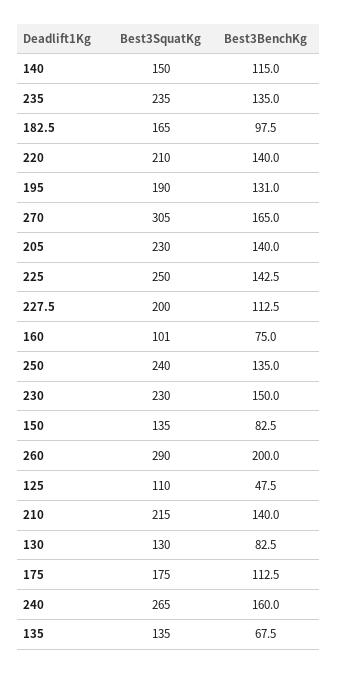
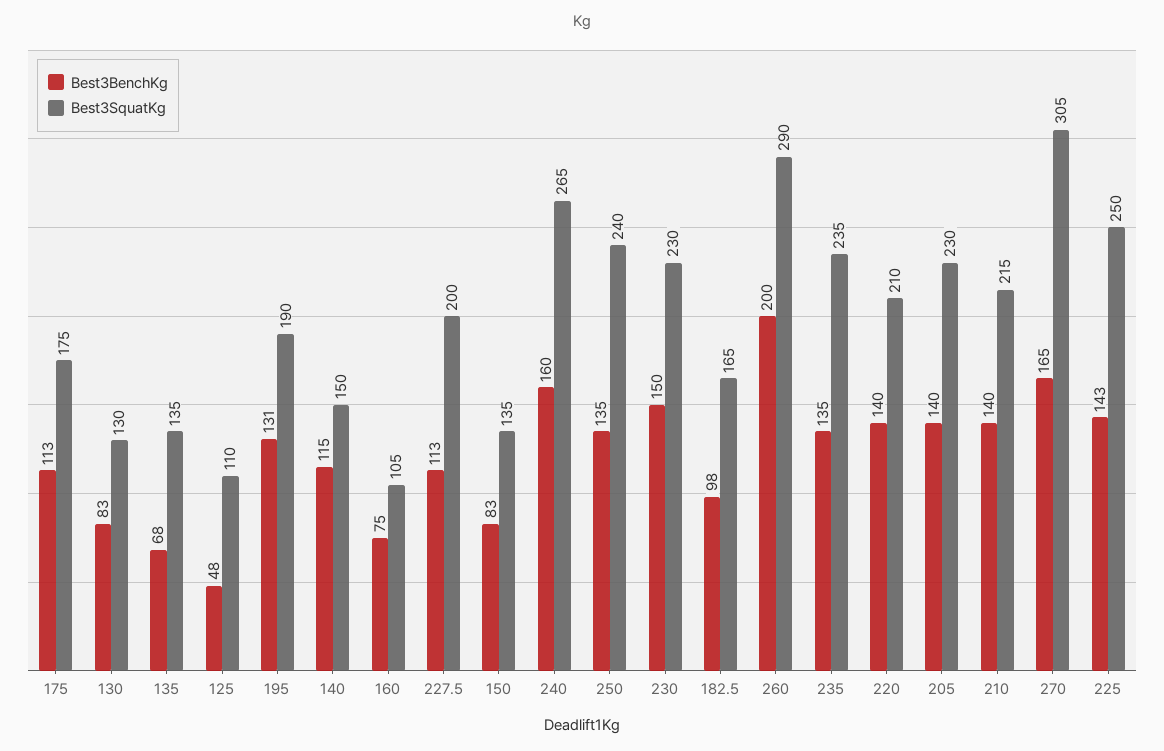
  {
    "Best3SquatKg": {
      "140": 150,
      "235": 235,
      "182.5": 165,
      "220": 210,
      "195": 190,
      "270": 305,
      "205": 230,
      "225": 250,
      "227.5": 200,
-     "160": 101,
+     "160": 105,
      "250": 240,
      "230": 230,
      "150": 135,
      "260": 290,
      "125": 110,
      "210": 215,
      "130": 130,
      "175": 175,
      "240": 265,
      "135": 135
    },
    "Best3BenchKg": {
      "140": 115,
      "235": 135,
      "182.5": 97.5,
      "220": 140,
      "195": 131,
      "270": 165,
      "205": 140,
      "225": 142.5,
      "227.5": 112.5,
      "160": 75,
      "250": 135,
      "230": 150,
      "150": 82.5,
      "260": 200,
      "125": 47.5,
      "210": 140,
      "130": 82.5,
      "175": 112.5,
      "240": 160,
      "135": 67.5
    }
  }

